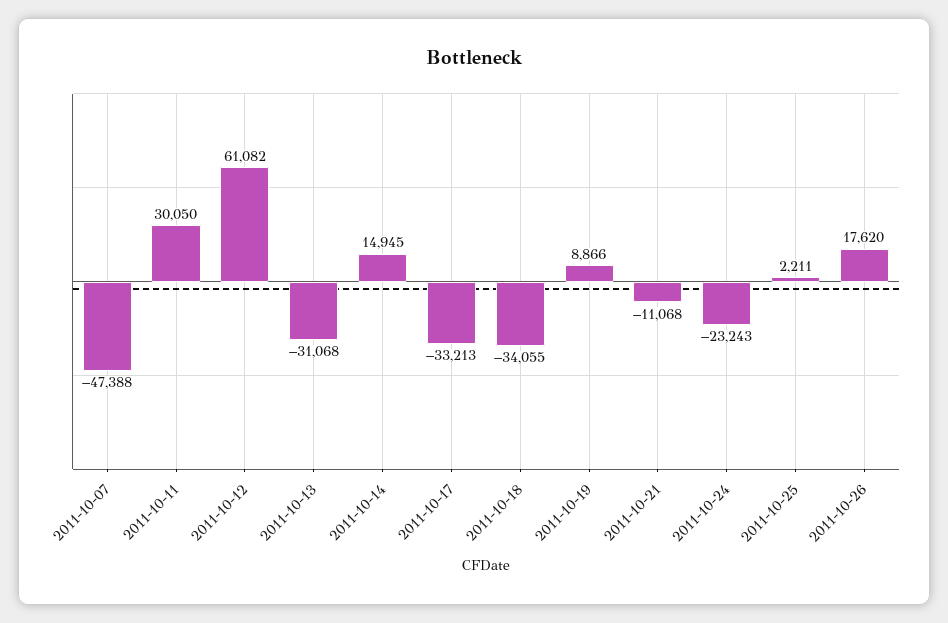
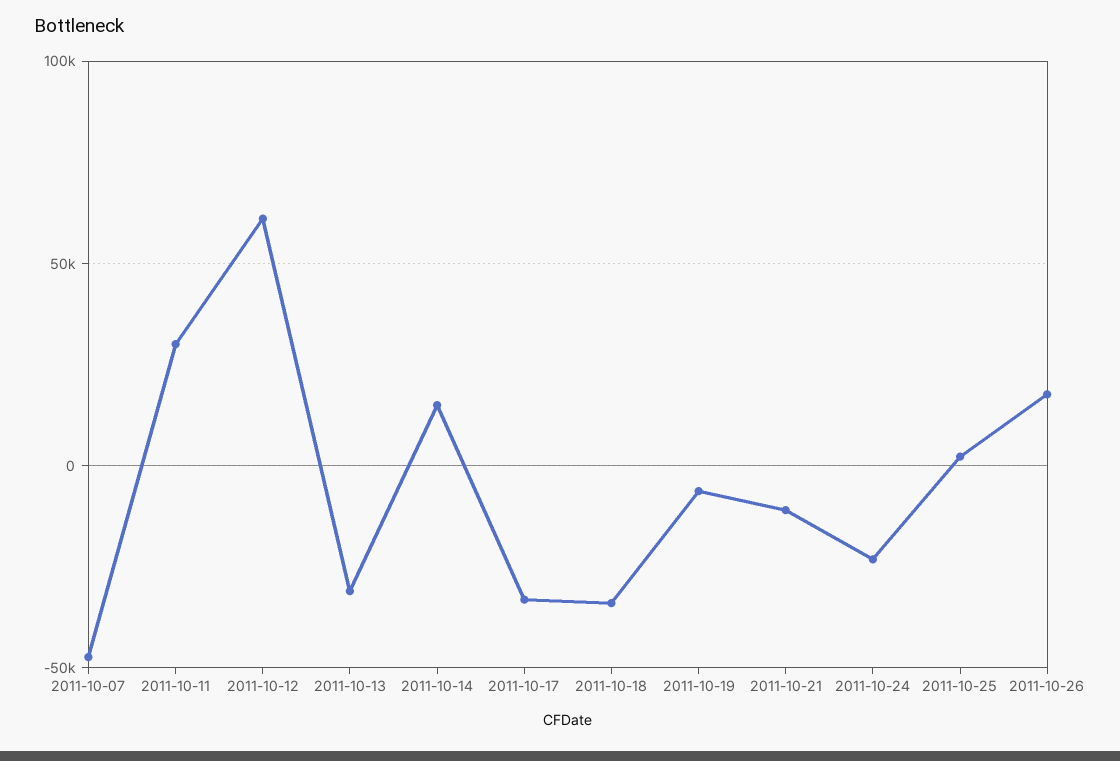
  {
    "2011-10-07": -47388,
    "2011-10-11": 30050,
    "2011-10-12": 61082,
    "2011-10-13": -31068,
    "2011-10-14": 14945,
    "2011-10-17": -33213,
    "2011-10-18": -34055,
-   "2011-10-19": 8866,
+   "2011-10-19": -5000,
    "2011-10-21": -11068,
    "2011-10-24": -23243,
    "2011-10-25": 2211,
    "2011-10-26": 17620
  }

